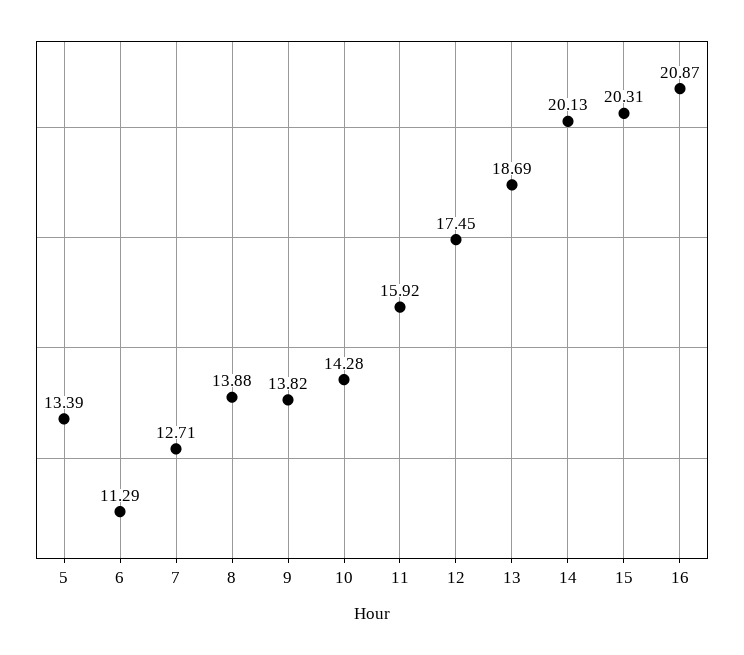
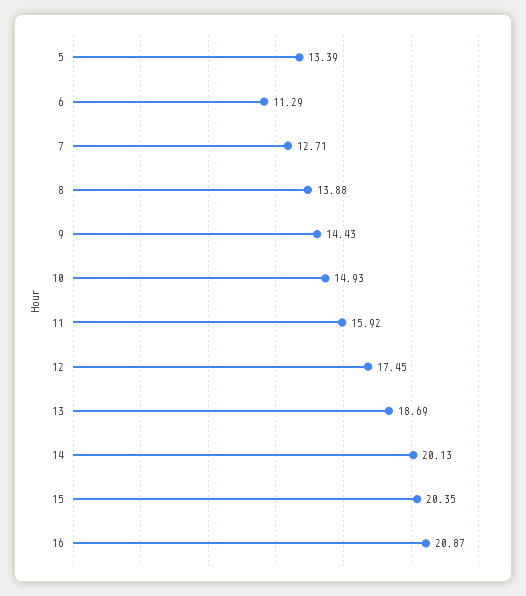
  {
    "5": 13.39,
    "6": 11.29,
    "7": 12.71,
    "8": 13.88,
-   "9": 13.82,
+   "9": 14.43,
-   "10": 14.28,
+   "10": 14.93,
    "11": 15.92,
    "12": 17.45,
    "13": 18.69,
    "14": 20.13,
-   "15": 20.31,
+   "15": 20.35,
    "16": 20.87
  }

